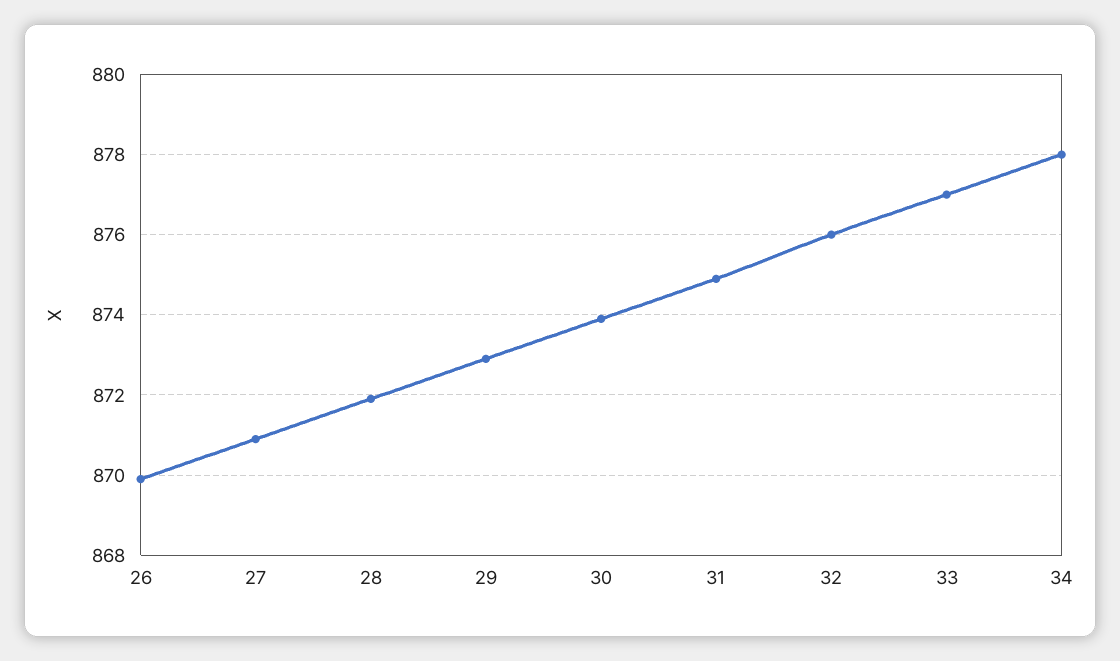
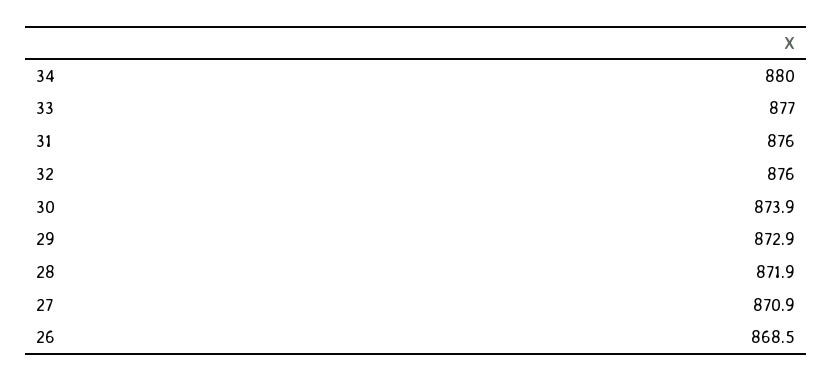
  {
-   "26": 870,
+   "26": 868.5,
    "27": 870.9,
    "28": 871.9,
    "29": 872.9,
    "30": 873.9,
-   "31": 875,
+   "31": 876,
    "32": 876,
    "33": 877,
-   "34": 878
+   "34": 880
  }

